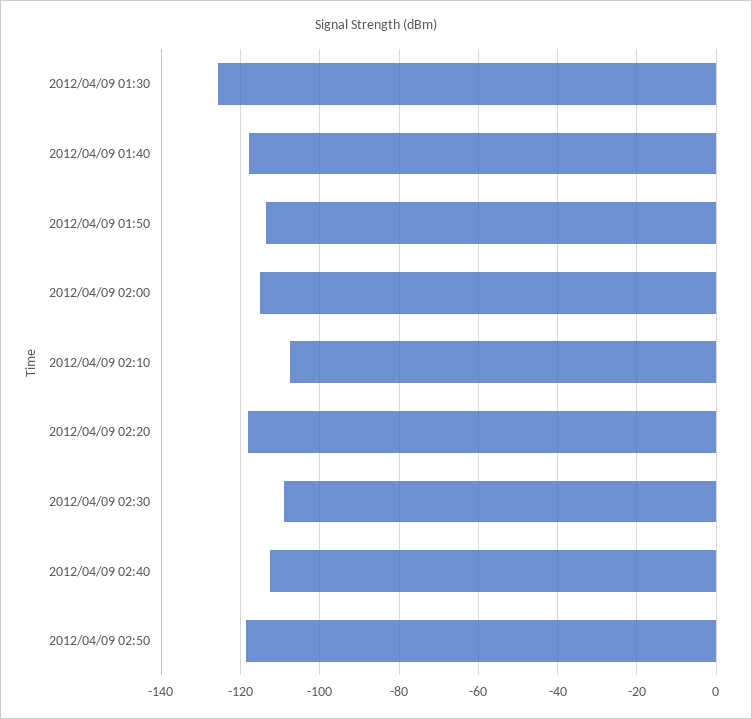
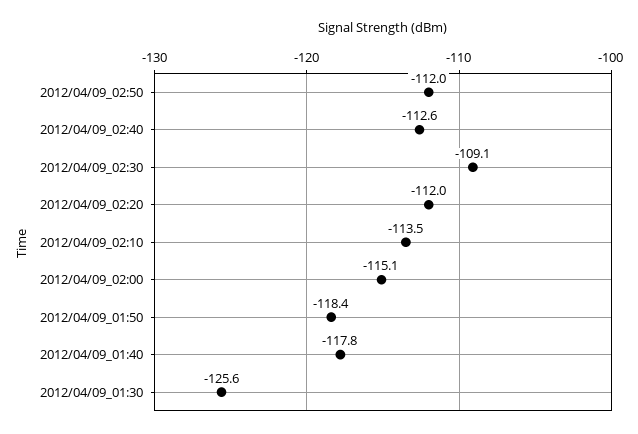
  {
    "2012/04/09 01:30": -125.6,
    "2012/04/09 01:40": -117.8,
-   "2012/04/09 01:50": -114,
+   "2012/04/09 01:50": -118.4,
    "2012/04/09 02:00": -115.1,
-   "2012/04/09 02:10": -108,
+   "2012/04/09 02:10": -113.5,
-   "2012/04/09 02:20": -118,
+   "2012/04/09 02:20": -112,
    "2012/04/09 02:30": -109.1,
    "2012/04/09 02:40": -112.6,
-   "2012/04/09 02:50": -118
+   "2012/04/09 02:50": -112
  }

